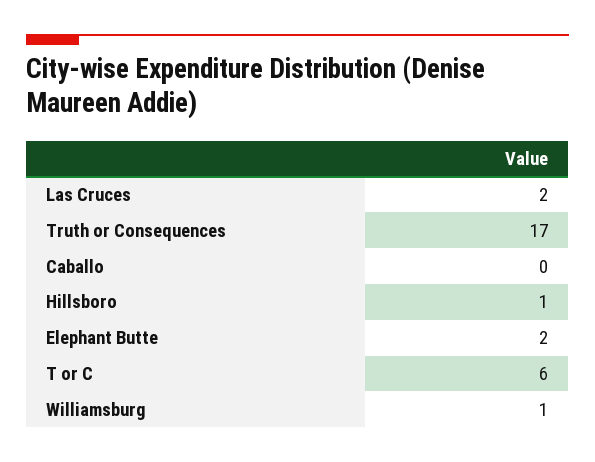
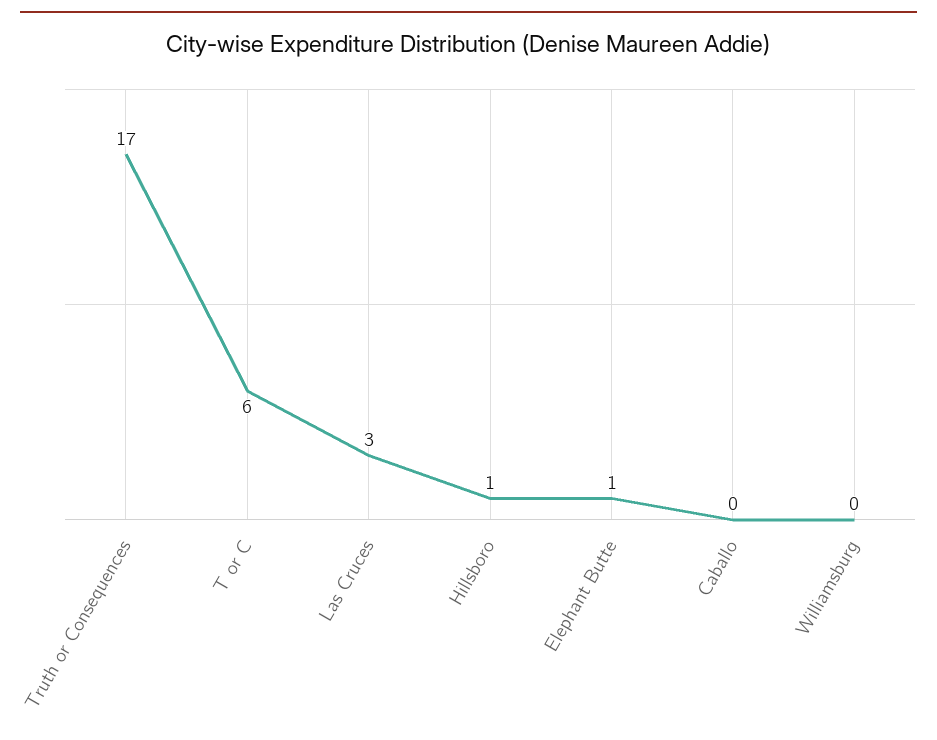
  {
-   "Las Cruces": 2,
+   "Las Cruces": 3,
    "Truth or Consequences": 17,
    "Caballo": 0,
    "Hillsboro": 1,
-   "Elephant Butte": 2,
+   "Elephant Butte": 1,
    "T or C": 6,
-   "Williamsburg": 1
+   "Williamsburg": 0
  }

